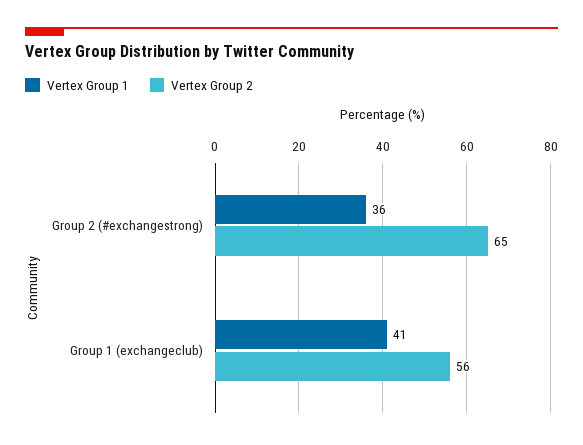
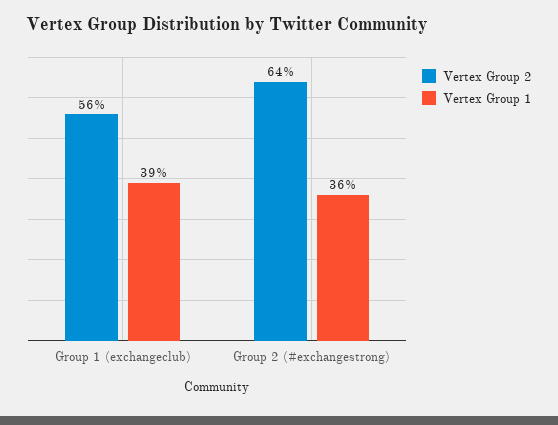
  {
    "Vertex Group 1": {
      "Group 2 (#exchangestrong)": 36,
-     "Group 1 (exchangeclub)": 41
+     "Group 1 (exchangeclub)": 39
    },
    "Vertex Group 2": {
-     "Group 2 (#exchangestrong)": 65,
+     "Group 2 (#exchangestrong)": 64,
      "Group 1 (exchangeclub)": 56
    }
  }

